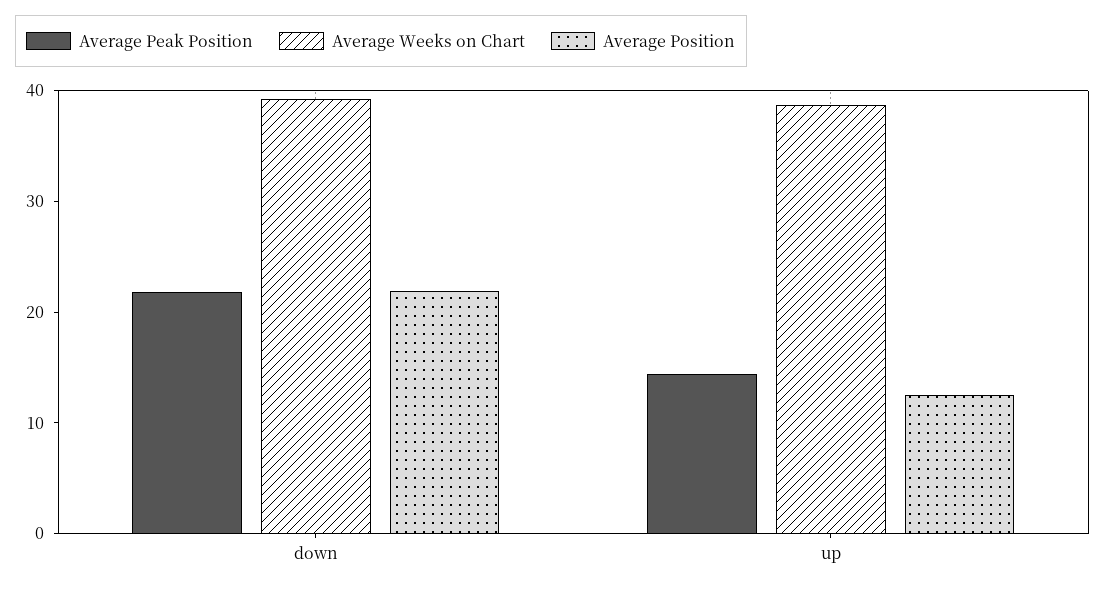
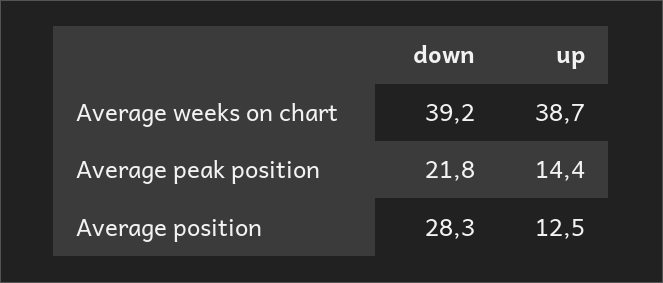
  {
    "Average Peak Position": {
      "down": 21.8,
      "up": 14.4
    },
    "Average Weeks on Chart": {
      "down": 39.2,
      "up": 38.7
    },
    "Average Position": {
-     "down": 22,
+     "down": 28.3,
      "up": 12.5
    }
  }

